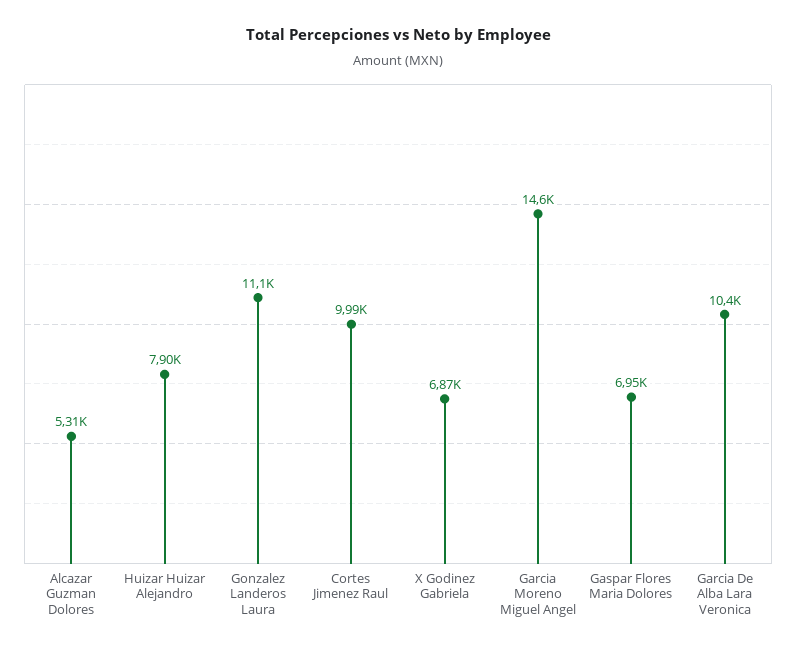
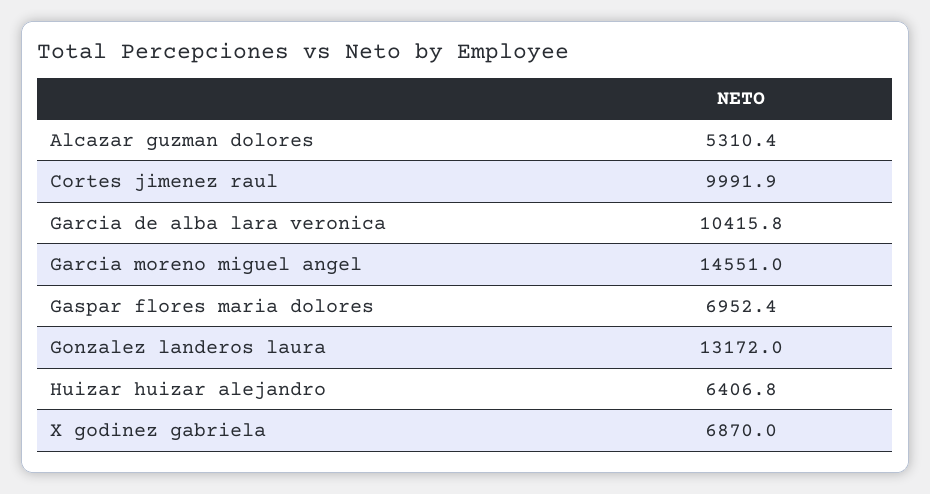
  {
    "Alcazar Guzman Dolores": 5310.4,
-   "Huizar Huizar Alejandro": 7900,
+   "Huizar Huizar Alejandro": 6406.8,
-   "Gonzalez Landeros Laura": 11100,
+   "Gonzalez Landeros Laura": 13172,
    "Cortes Jimenez Raul": 9991.9,
    "X Godinez Gabriela": 6870,
    "Garcia Moreno Miguel Angel": 14551,
    "Gaspar Flores Maria Dolores": 6952.4,
    "Garcia De Alba Lara Veronica": 10415.8
  }

